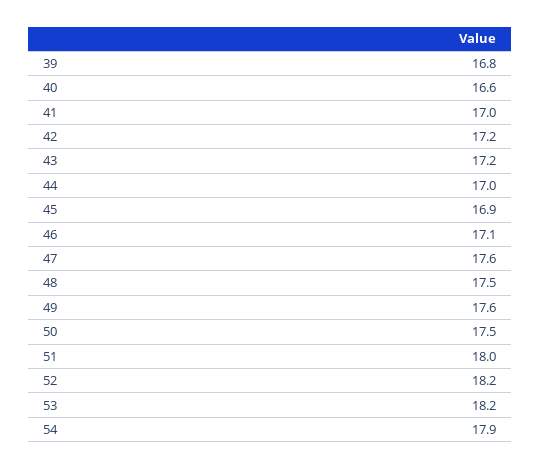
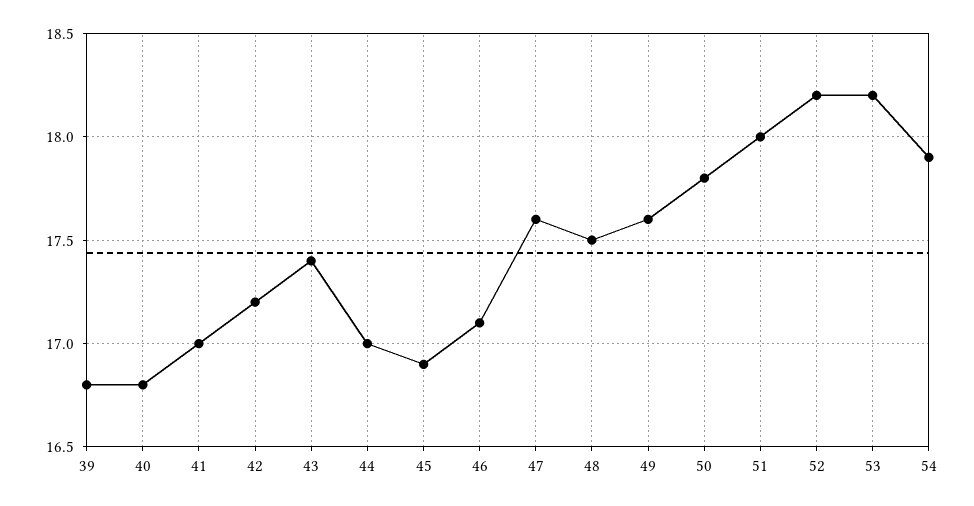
  {
    "39": 16.8,
-   "40": 16.6,
+   "40": 16.8,
    "41": 17,
    "42": 17.2,
-   "43": 17.2,
+   "43": 17.4,
    "44": 17,
    "45": 16.9,
    "46": 17.1,
    "47": 17.6,
    "48": 17.5,
    "49": 17.6,
-   "50": 17.5,
+   "50": 17.8,
    "51": 18,
    "52": 18.2,
    "53": 18.2,
    "54": 17.9
  }

